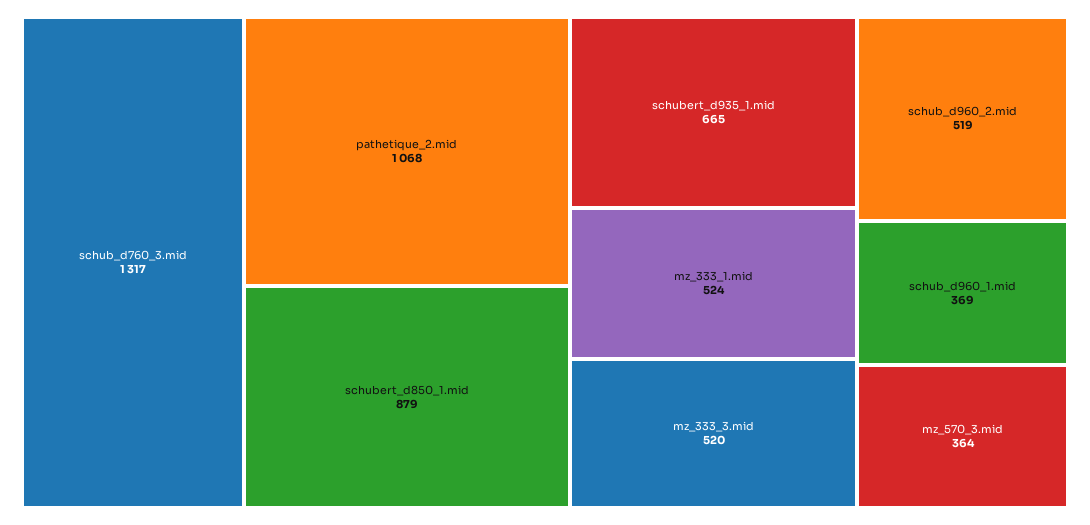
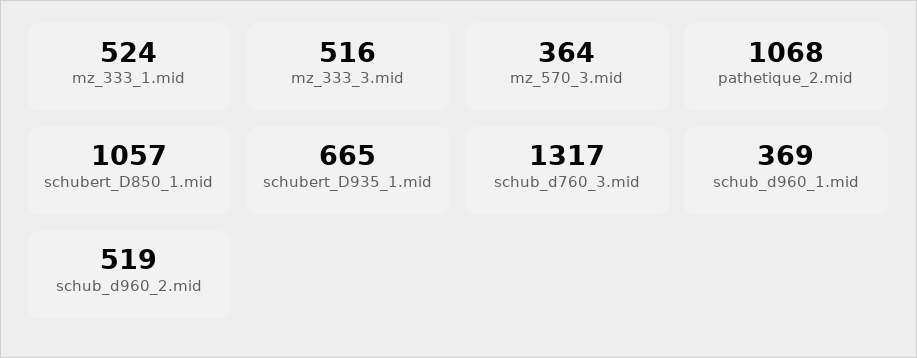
  {
    "schub_d760_3.mid": 1317,
    "pathetique_2.mid": 1068,
-   "schubert_d850_1.mid": 879,
+   "schubert_d850_1.mid": 1057,
    "schubert_d935_1.mid": 665,
    "mz_333_1.mid": 524,
-   "mz_333_3.mid": 520,
+   "mz_333_3.mid": 516,
    "schub_d960_2.mid": 519,
    "schub_d960_1.mid": 369,
    "mz_570_3.mid": 364
  }

